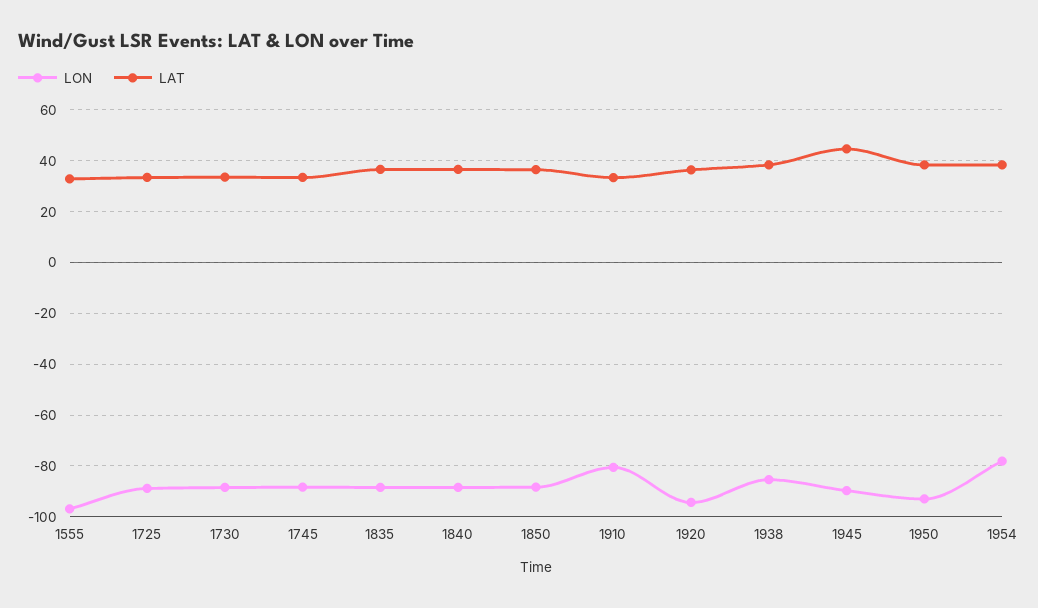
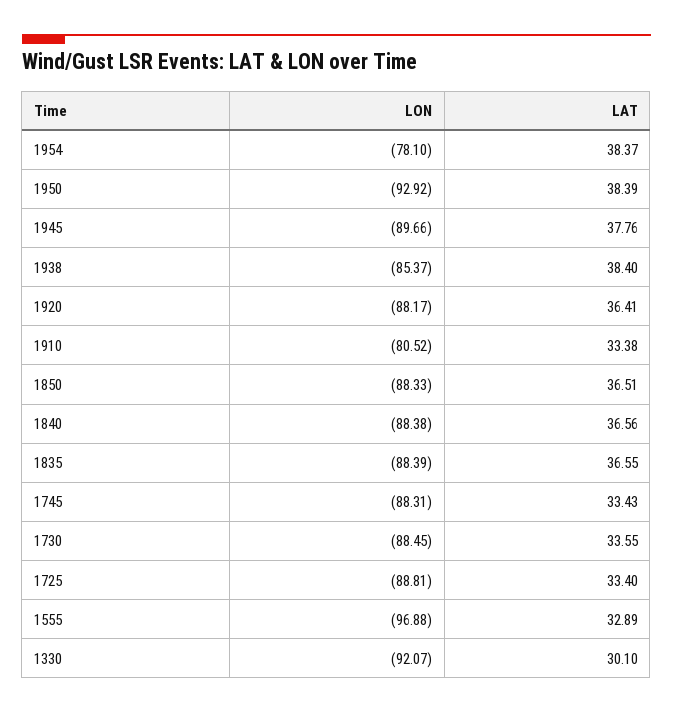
  {
    "LON": {
      "1555": -96.88,
      "1725": -88.81,
      "1730": -88.45,
      "1745": -88.31,
      "1835": -88.39,
      "1840": -88.38,
      "1850": -88.33,
      "1910": -80.52,
-     "1920": -95,
+     "1920": -88.17,
      "1938": -85.37,
      "1945": -89.66,
      "1950": -92.92,
-     "1954": -78.1
+     "1954": -78.1,
+     "1330": -92.07
    },
    "LAT": {
      "1555": 32.89,
      "1725": 33.4,
      "1730": 33.55,
      "1745": 33.43,
      "1835": 36.55,
      "1840": 36.56,
      "1850": 36.51,
      "1910": 33.38,
      "1920": 36.41,
      "1938": 38.4,
-     "1945": 45,
+     "1945": 37.76,
      "1950": 38.39,
-     "1954": 38.37
+     "1954": 38.37,
+     "1330": 30.1
    }
  }

